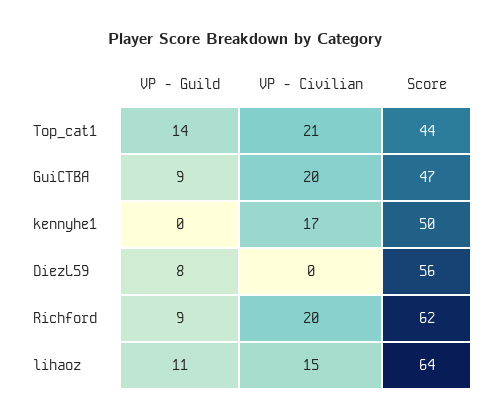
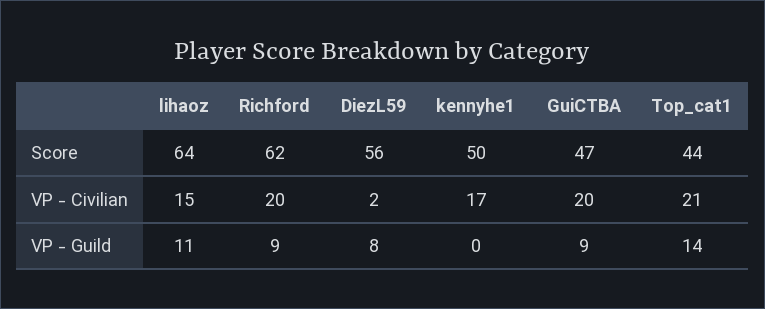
  {
    "VP - Guild": {
      "Top_cat1": 14,
      "GuiCTBA": 9,
      "kennyhe1": 0,
      "DiezL59": 8,
      "Richford": 9,
      "lihaoz": 11
    },
    "VP - Civilian": {
      "Top_cat1": 21,
      "GuiCTBA": 20,
      "kennyhe1": 17,
-     "DiezL59": 0,
+     "DiezL59": 2,
      "Richford": 20,
      "lihaoz": 15
    },
    "Score": {
      "Top_cat1": 44,
      "GuiCTBA": 47,
      "kennyhe1": 50,
      "DiezL59": 56,
      "Richford": 62,
      "lihaoz": 64
    }
  }

